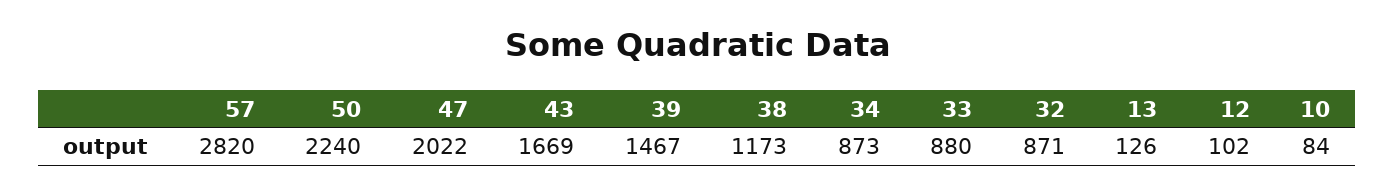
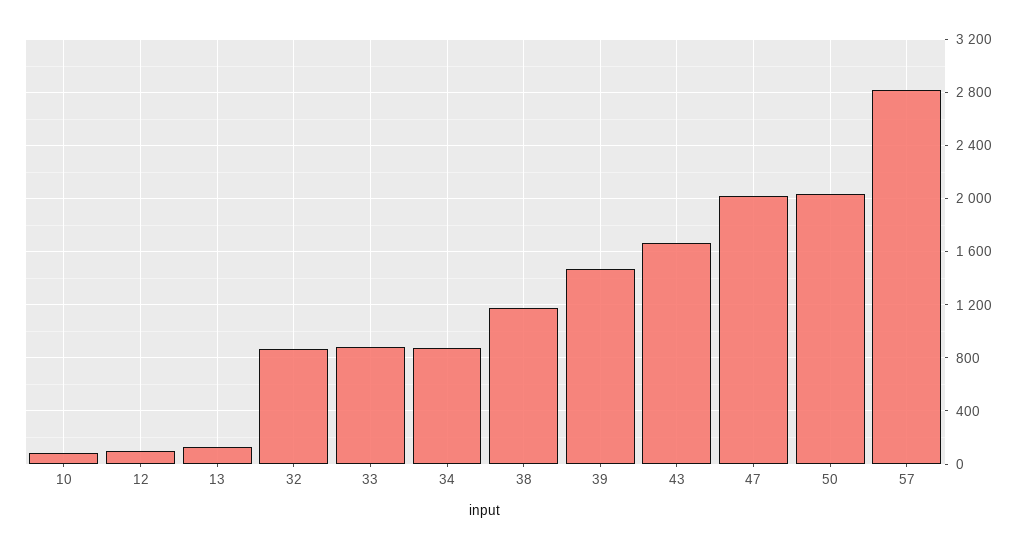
  {
    "57": 2820,
-   "50": 2240,
+   "50": 2050,
    "47": 2022,
    "43": 1669,
    "39": 1467,
    "38": 1173,
    "34": 873,
    "33": 880,
    "32": 871,
    "13": 126,
    "12": 102,
    "10": 84
  }

